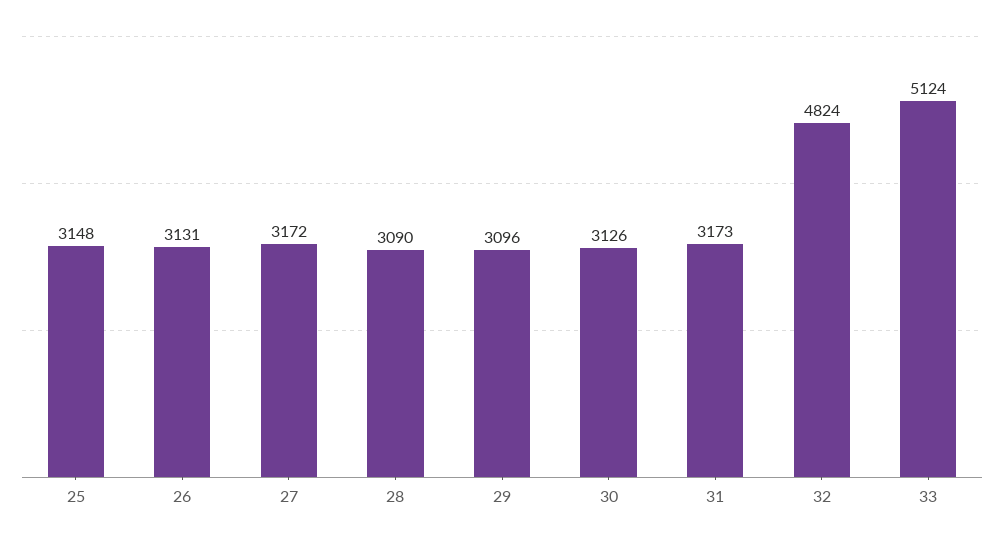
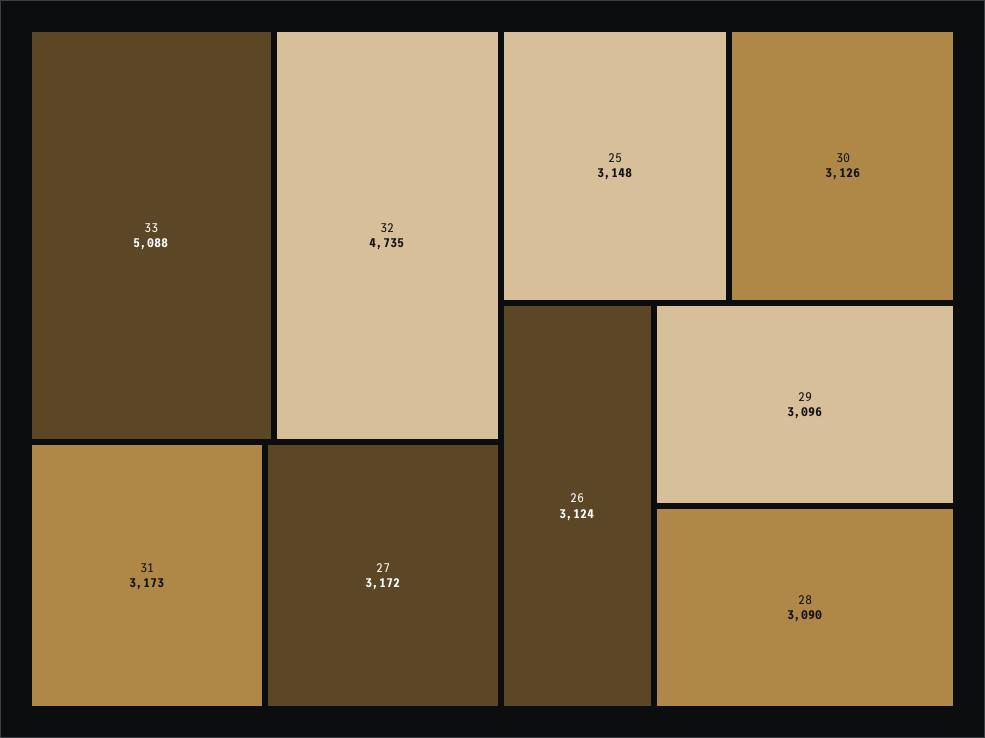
  {
    "25": 3148,
-   "26": 3131,
+   "26": 3124,
    "27": 3172,
    "28": 3090,
    "29": 3096,
    "30": 3126,
    "31": 3173,
-   "32": 4824,
+   "32": 4735,
-   "33": 5124
+   "33": 5088
  }

